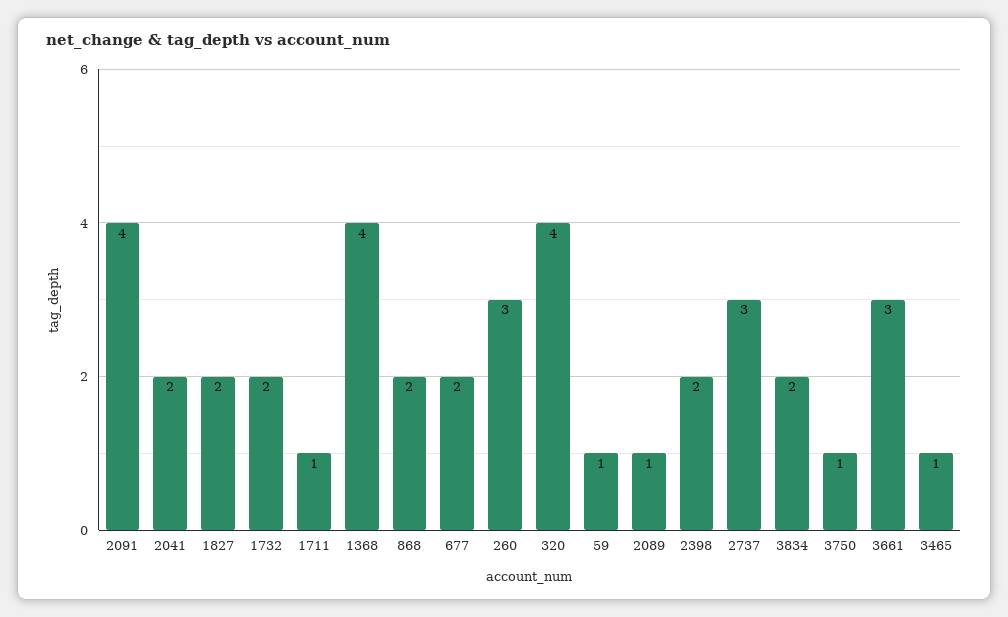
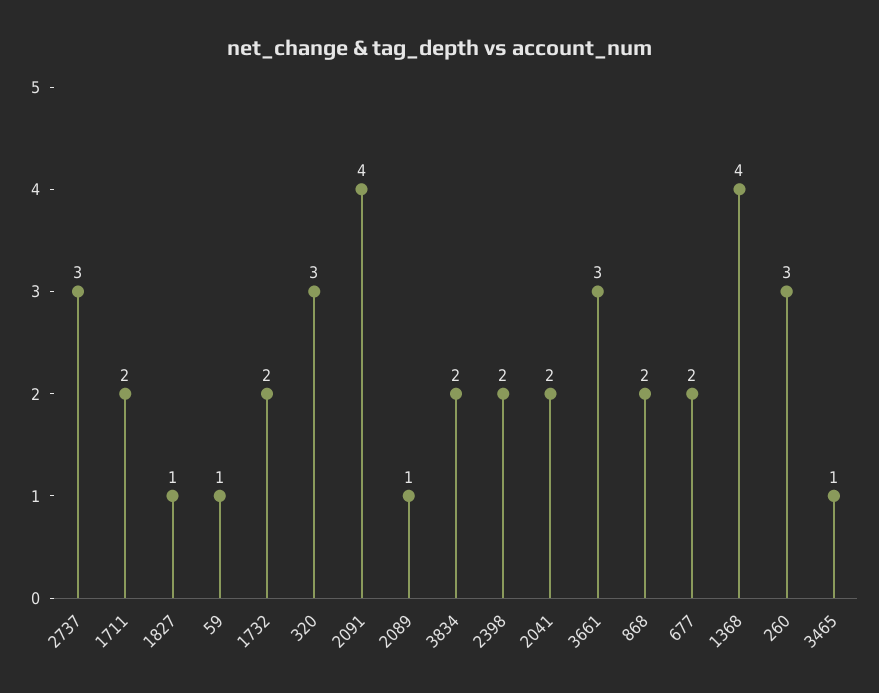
  {
    "2091": 4,
    "2041": 2,
-   "1827": 2,
+   "1827": 1,
    "1732": 2,
-   "1711": 1,
+   "1711": 2,
    "1368": 4,
    "868": 2,
    "677": 2,
    "260": 3,
-   "320": 4,
+   "320": 3,
    "59": 1,
    "2089": 1,
    "2398": 2,
    "2737": 3,
    "3834": 2,
-   "3750": 1,
    "3661": 3,
    "3465": 1
  }

